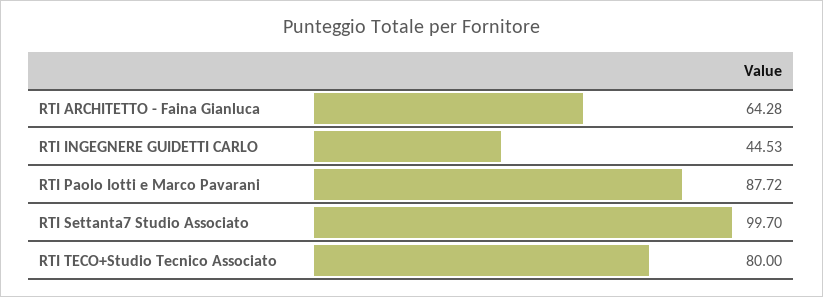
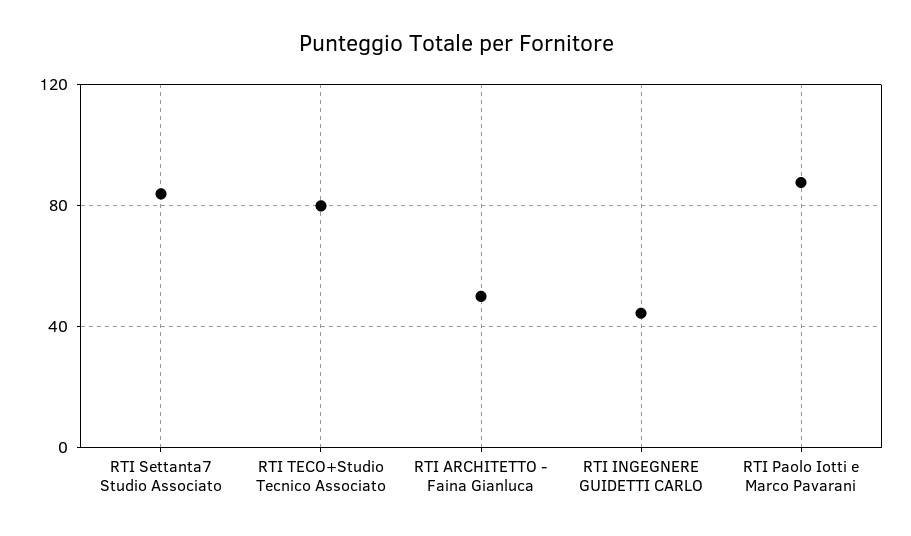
  {
-   "RTI ARCHITETTO - Faina Gianluca": 64.28,
+   "RTI ARCHITETTO - Faina Gianluca": 50,
    "RTI INGEGNERE GUIDETTI CARLO": 44.53,
    "RTI Paolo Iotti e Marco Pavarani": 87.72,
-   "RTI Settanta7 Studio Associato": 99.7,
+   "RTI Settanta7 Studio Associato": 85,
    "RTI TECO+Studio Tecnico Associato": 80
  }

